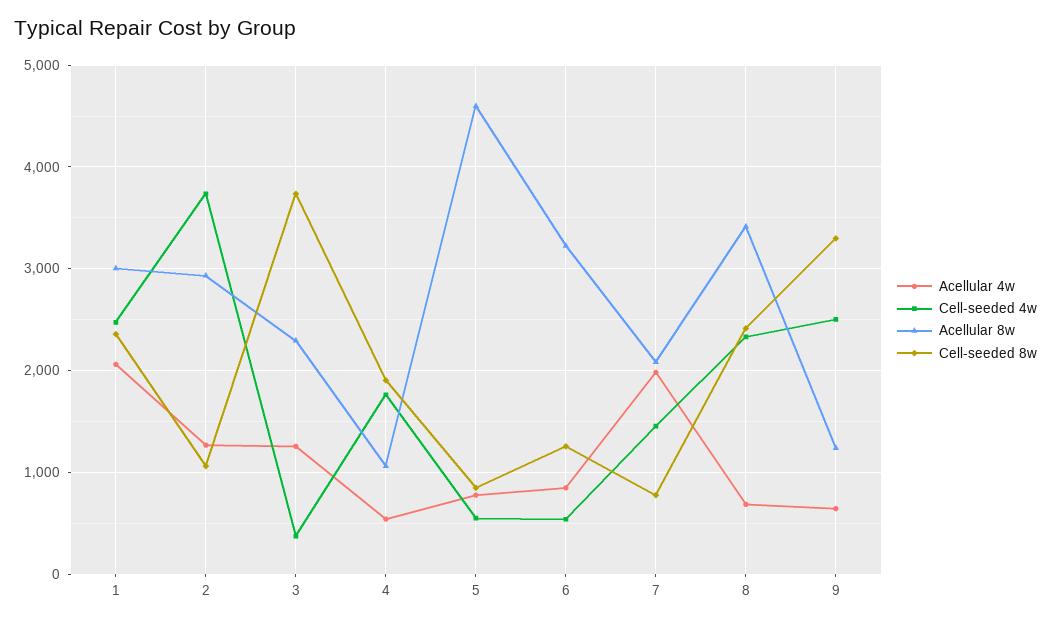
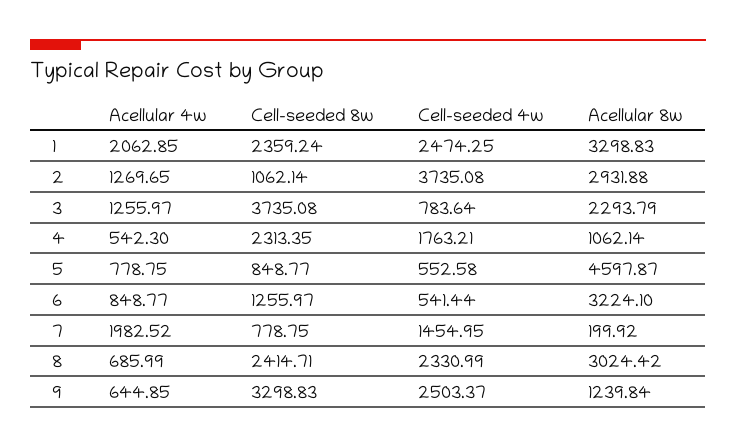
  {
    "Acellular 4w": {
      "1": 2062.85,
      "2": 1269.65,
      "3": 1255.97,
      "4": 542.3,
      "5": 778.75,
      "6": 848.77,
      "7": 1982.52,
      "8": 685.99,
      "9": 644.85
    },
    "Cell-seeded 4w": {
      "1": 2474.25,
      "2": 3735.08,
-     "3": 400,
+     "3": 783.64,
      "4": 1763.21,
      "5": 552.58,
      "6": 541.44,
      "7": 1454.95,
      "8": 2330.99,
      "9": 2503.37
    },
    "Acellular 8w": {
-     "1": 3000,
+     "1": 3298.83,
      "2": 2931.88,
      "3": 2293.79,
      "4": 1062.14,
      "5": 4597.87,
      "6": 3224.1,
-     "7": 2100,
+     "7": 199.92,
-     "8": 3400,
+     "8": 3024.42,
      "9": 1239.84
    },
    "Cell-seeded 8w": {
      "1": 2359.24,
      "2": 1062.14,
      "3": 3735.08,
-     "4": 1900,
+     "4": 2313.35,
      "5": 848.77,
      "6": 1255.97,
      "7": 778.75,
      "8": 2414.71,
      "9": 3298.83
    }
  }

